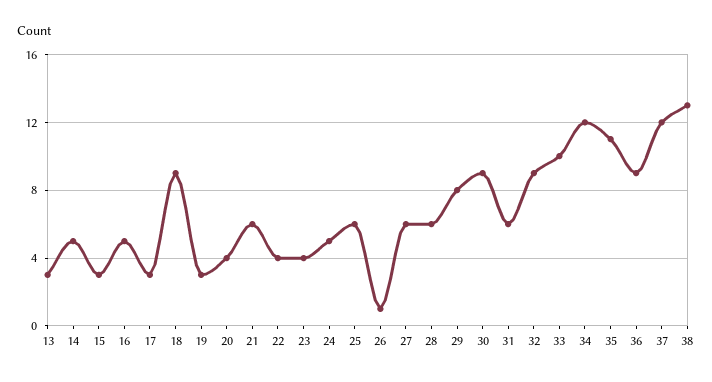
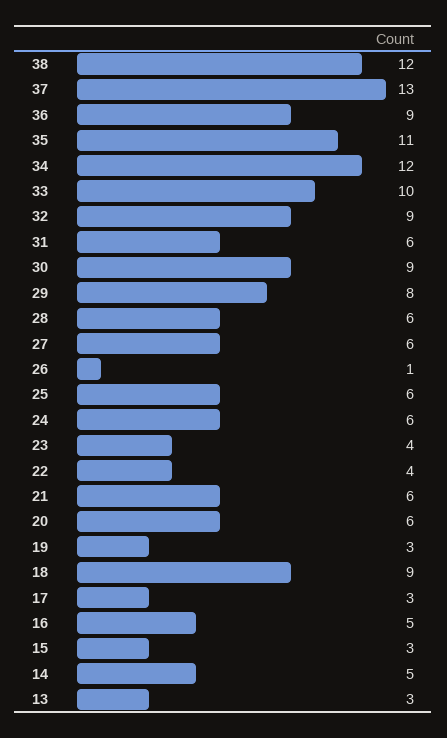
  {
    "13": 3,
    "14": 5,
    "15": 3,
    "16": 5,
    "17": 3,
    "18": 9,
    "19": 3,
-   "20": 4,
+   "20": 6,
    "21": 6,
    "22": 4,
    "23": 4,
-   "24": 5,
+   "24": 6,
    "25": 6,
    "26": 1,
    "27": 6,
    "28": 6,
    "29": 8,
    "30": 9,
    "31": 6,
    "32": 9,
    "33": 10,
    "34": 12,
    "35": 11,
    "36": 9,
-   "37": 12,
+   "37": 13,
-   "38": 13
+   "38": 12
  }

